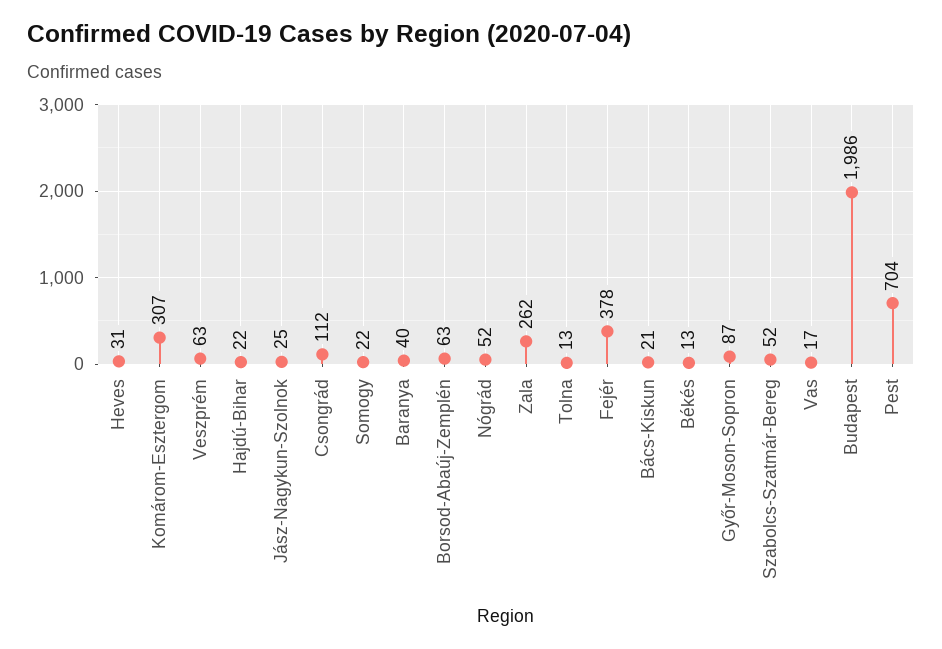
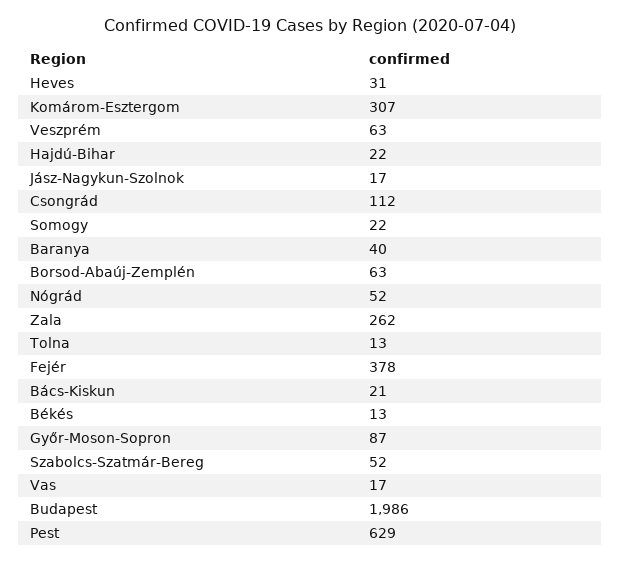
  {
    "Heves": 31,
    "Komárom-Esztergom": 307,
    "Veszprém": 63,
    "Hajdú-Bihar": 22,
-   "Jász-Nagykun-Szolnok": 25,
+   "Jász-Nagykun-Szolnok": 17,
    "Csongrád": 112,
    "Somogy": 22,
    "Baranya": 40,
    "Borsod-Abaúj-Zemplén": 63,
    "Nógrád": 52,
    "Zala": 262,
    "Tolna": 13,
    "Fejér": 378,
    "Bács-Kiskun": 21,
    "Békés": 13,
    "Győr-Moson-Sopron": 87,
    "Szabolcs-Szatmár-Bereg": 52,
    "Vas": 17,
    "Budapest": 1986,
-   "Pest": 704
+   "Pest": 629
  }

